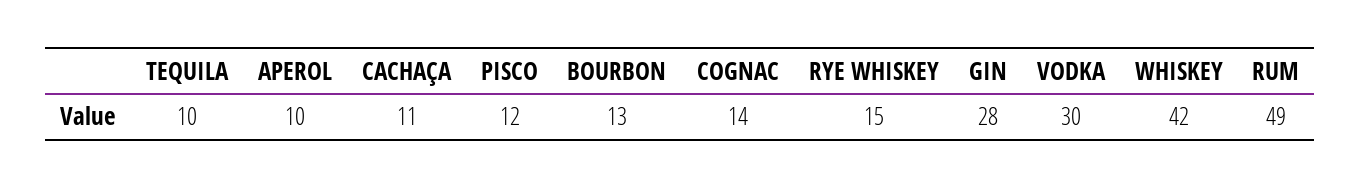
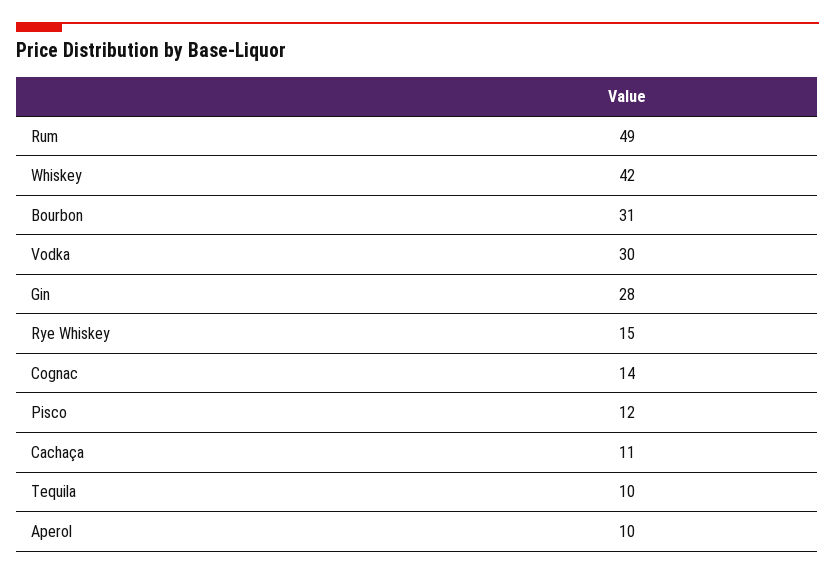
  {
    "TEQUILA": 10,
    "APEROL": 10,
    "CACHAÇA": 11,
    "PISCO": 12,
-   "BOURBON": 13,
+   "BOURBON": 31,
    "COGNAC": 14,
    "RYE WHISKEY": 15,
    "GIN": 28,
    "VODKA": 30,
    "WHISKEY": 42,
    "RUM": 49
  }

